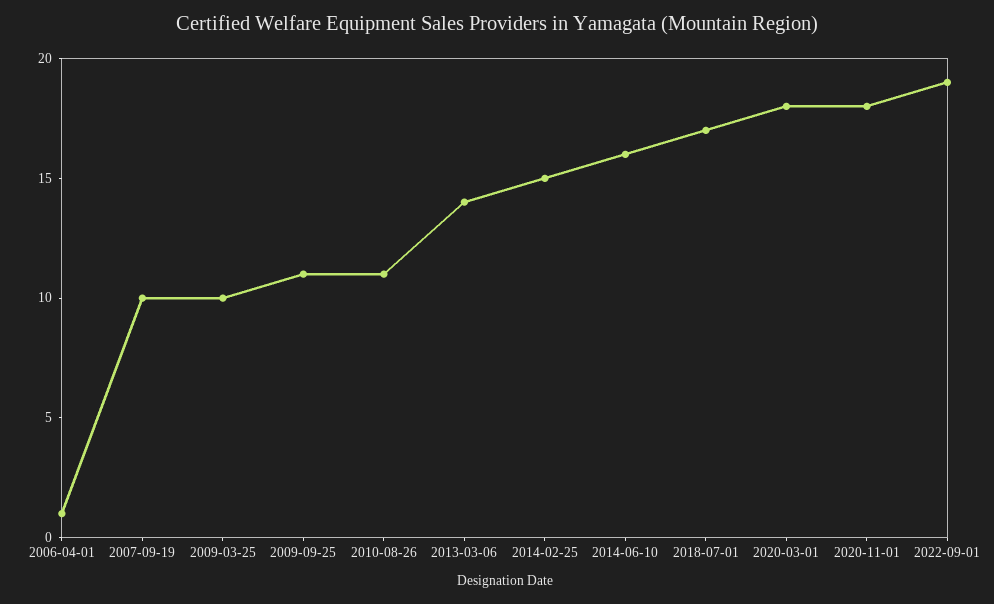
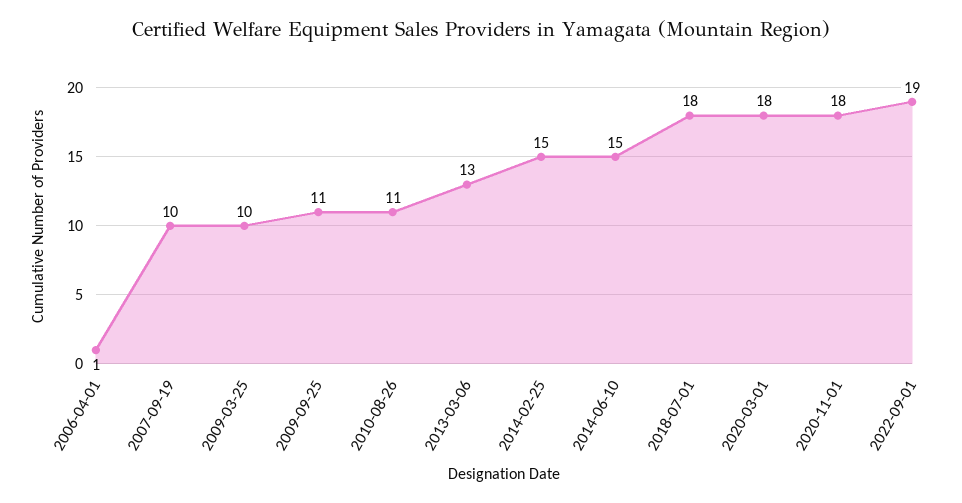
  {
    "2006-04-01": 1,
    "2007-09-19": 10,
    "2009-03-25": 10,
    "2009-09-25": 11,
    "2010-08-26": 11,
-   "2013-03-06": 14,
+   "2013-03-06": 13,
    "2014-02-25": 15,
-   "2014-06-10": 16,
+   "2014-06-10": 15,
-   "2018-07-01": 17,
+   "2018-07-01": 18,
    "2020-03-01": 18,
    "2020-11-01": 18,
    "2022-09-01": 19
  }

